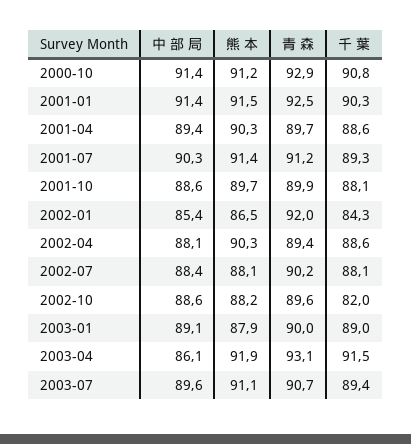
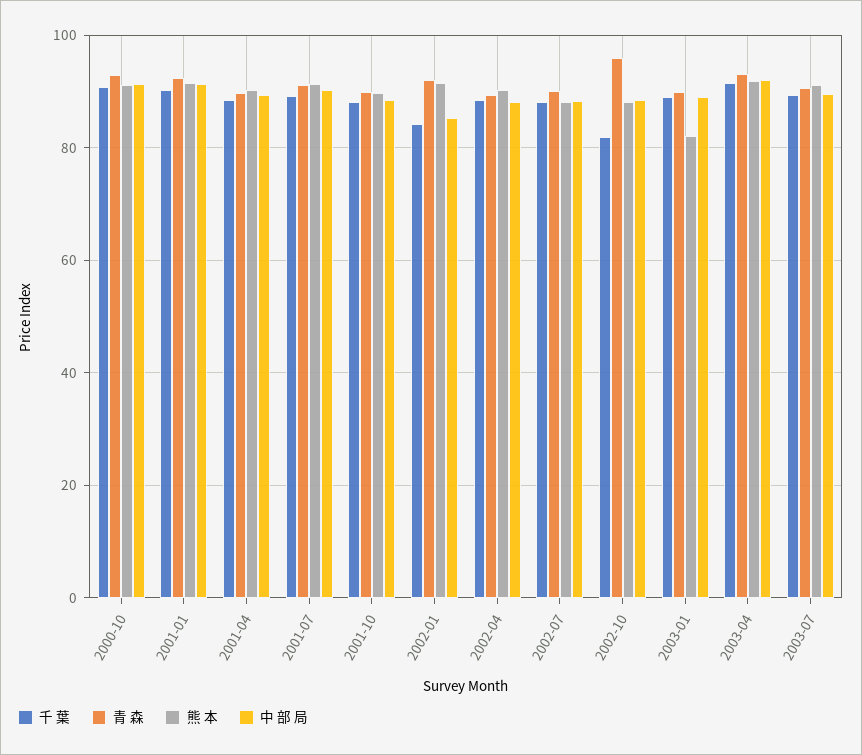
  {
    "中 部 局": {
      "2000-10": 91.4,
      "2001-01": 91.4,
      "2001-04": 89.4,
      "2001-07": 90.3,
      "2001-10": 88.6,
      "2002-01": 85.4,
      "2002-04": 88.1,
      "2002-07": 88.4,
      "2002-10": 88.6,
      "2003-01": 89.1,
-     "2003-04": 86.1,
+     "2003-04": 92,
      "2003-07": 89.6
    },
    "熊 本": {
      "2000-10": 91.2,
      "2001-01": 91.5,
      "2001-04": 90.3,
      "2001-07": 91.4,
      "2001-10": 89.7,
-     "2002-01": 86.5,
+     "2002-01": 92,
      "2002-04": 90.3,
      "2002-07": 88.1,
      "2002-10": 88.2,
-     "2003-01": 87.9,
+     "2003-01": 82,
      "2003-04": 91.9,
      "2003-07": 91.1
    },
    "青 森": {
      "2000-10": 92.9,
      "2001-01": 92.5,
      "2001-04": 89.7,
      "2001-07": 91.2,
      "2001-10": 89.9,
      "2002-01": 92,
      "2002-04": 89.4,
      "2002-07": 90.2,
-     "2002-10": 89.6,
+     "2002-10": 96,
      "2003-01": 90,
      "2003-04": 93.1,
      "2003-07": 90.7
    },
    "千 葉": {
      "2000-10": 90.8,
      "2001-01": 90.3,
      "2001-04": 88.6,
      "2001-07": 89.3,
      "2001-10": 88.1,
      "2002-01": 84.3,
      "2002-04": 88.6,
      "2002-07": 88.1,
      "2002-10": 82,
      "2003-01": 89,
      "2003-04": 91.5,
      "2003-07": 89.4
    }
  }

